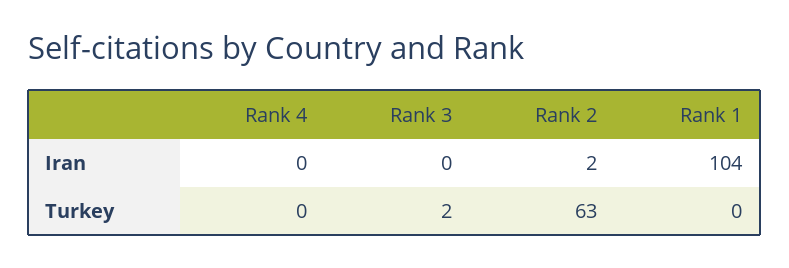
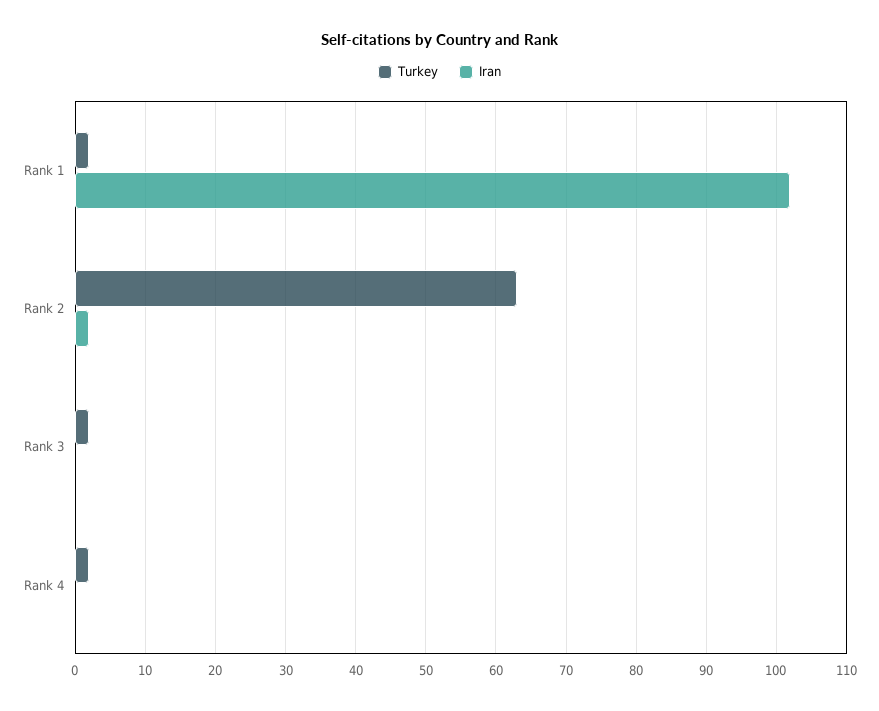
  {
    "Iran": {
      "Rank 4": 0,
      "Rank 3": 0,
      "Rank 2": 2,
-     "Rank 1": 104
+     "Rank 1": 102
    },
    "Turkey": {
-     "Rank 4": 0,
+     "Rank 4": 2,
      "Rank 3": 2,
      "Rank 2": 63,
-     "Rank 1": 0
+     "Rank 1": 2
    }
  }

